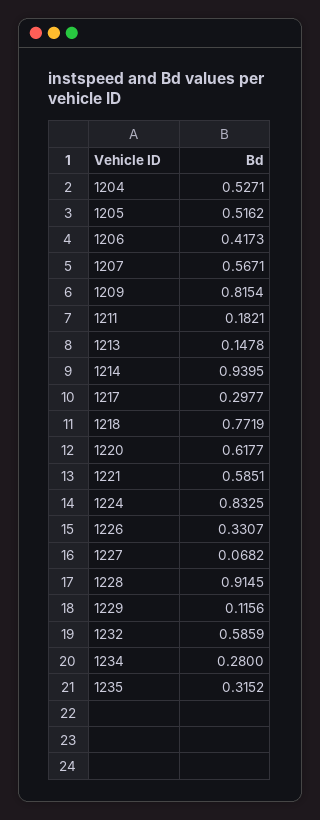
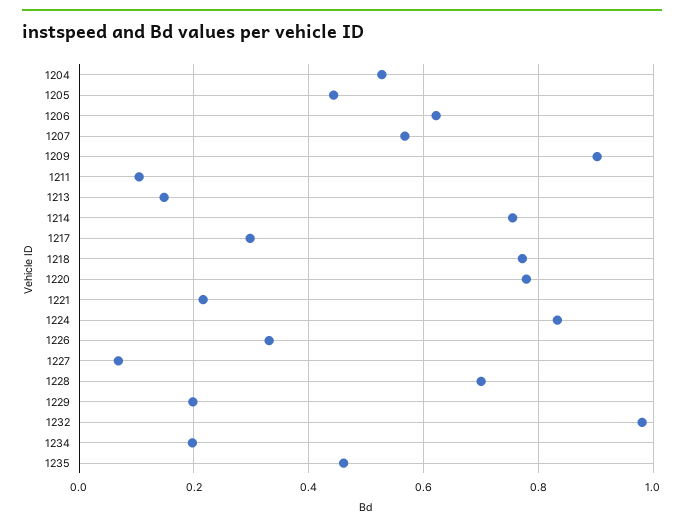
  {
    "1204": 0.5271,
-   "1205": 0.5162,
+   "1205": 0.44,
-   "1206": 0.4173,
+   "1206": 0.62,
    "1207": 0.5671,
-   "1209": 0.8154,
+   "1209": 0.9,
-   "1211": 0.1821,
+   "1211": 0.1,
    "1213": 0.1478,
-   "1214": 0.9395,
+   "1214": 0.76,
    "1217": 0.2977,
    "1218": 0.7719,
-   "1220": 0.6177,
+   "1220": 0.78,
-   "1221": 0.5851,
+   "1221": 0.22,
    "1224": 0.8325,
    "1226": 0.3307,
    "1227": 0.0682,
-   "1228": 0.9145,
+   "1228": 0.7,
-   "1229": 0.1156,
+   "1229": 0.2,
-   "1232": 0.5859,
+   "1232": 0.98,
-   "1234": 0.28,
+   "1234": 0.2,
-   "1235": 0.3152
+   "1235": 0.46
  }

